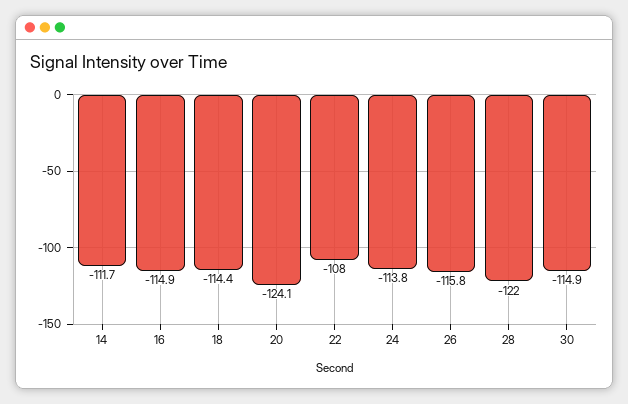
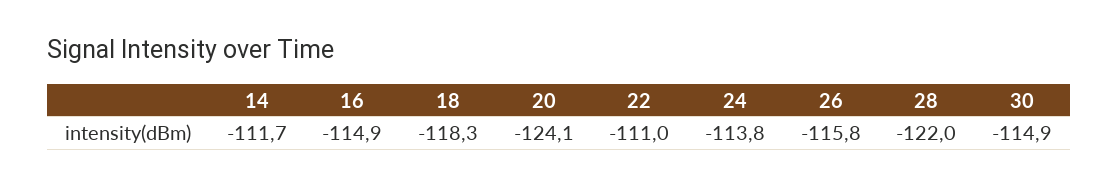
  {
    "14": -111.7,
    "16": -114.9,
-   "18": -114.4,
+   "18": -118.3,
    "20": -124.1,
-   "22": -108,
+   "22": -111,
    "24": -113.8,
    "26": -115.8,
    "28": -122,
    "30": -114.9
  }

